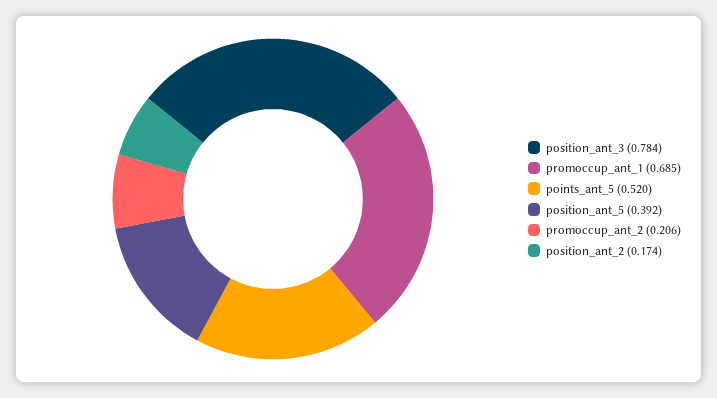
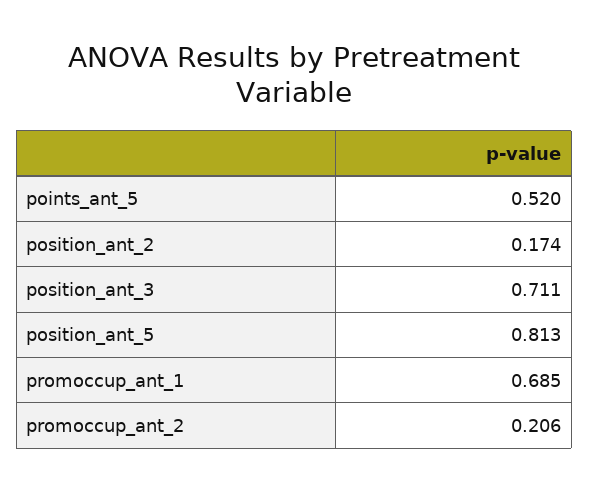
  {
-   "position_ant_3": 0.784,
+   "position_ant_3": 0.711,
    "promoccup_ant_1": 0.685,
    "points_ant_5": 0.52,
-   "position_ant_5": 0.392,
+   "position_ant_5": 0.813,
    "promoccup_ant_2": 0.206,
    "position_ant_2": 0.174
  }

